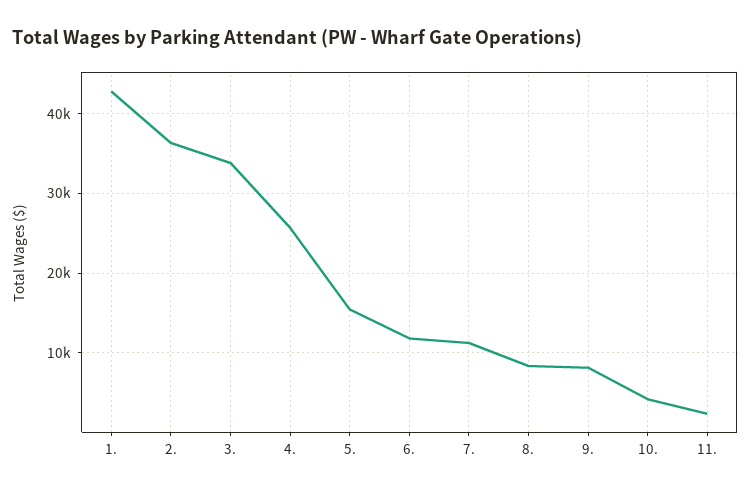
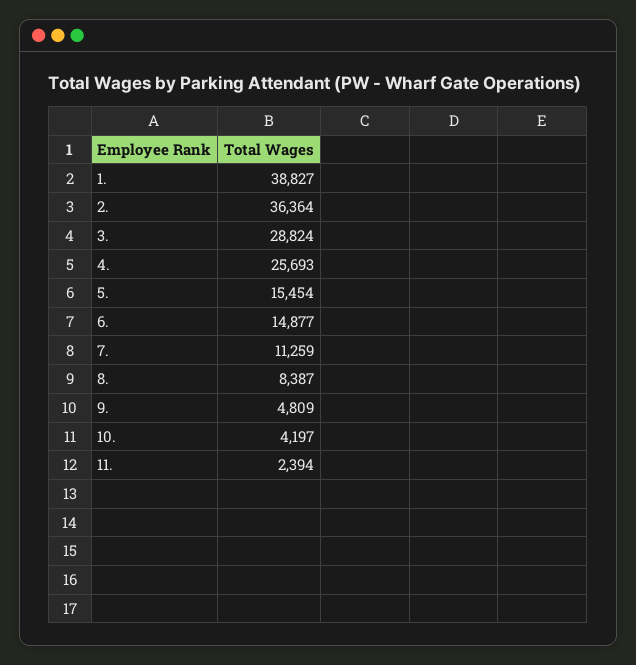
  {
-   "1.": 43000,
+   "1.": 38827,
    "2.": 36364,
-   "3.": 34000,
+   "3.": 28824,
    "4.": 25693,
    "5.": 15454,
-   "6.": 12000,
+   "6.": 14877,
    "7.": 11259,
    "8.": 8387,
-   "9.": 8000,
+   "9.": 4809,
    "10.": 4197,
    "11.": 2394
  }

